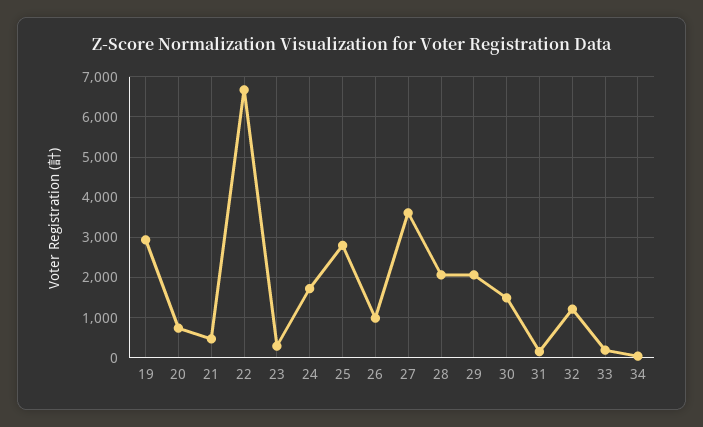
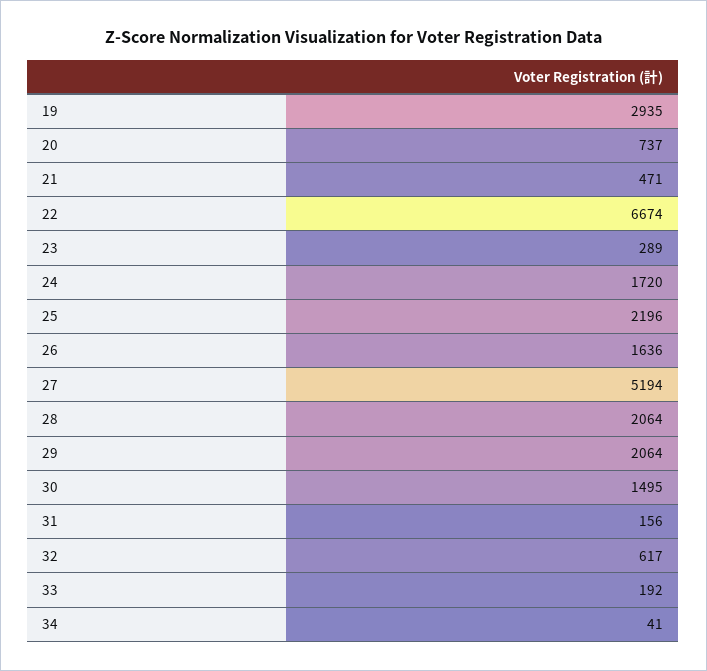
  {
    "19": 2935,
    "20": 737,
    "21": 471,
    "22": 6674,
    "23": 289,
    "24": 1720,
-   "25": 2800,
+   "25": 2196,
-   "26": 1000,
+   "26": 1636,
-   "27": 3600,
+   "27": 5194,
    "28": 2064,
    "29": 2064,
    "30": 1495,
    "31": 156,
-   "32": 1200,
+   "32": 617,
    "33": 192,
    "34": 41
  }

